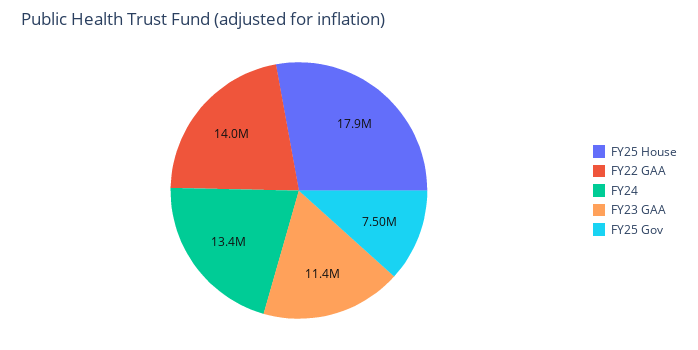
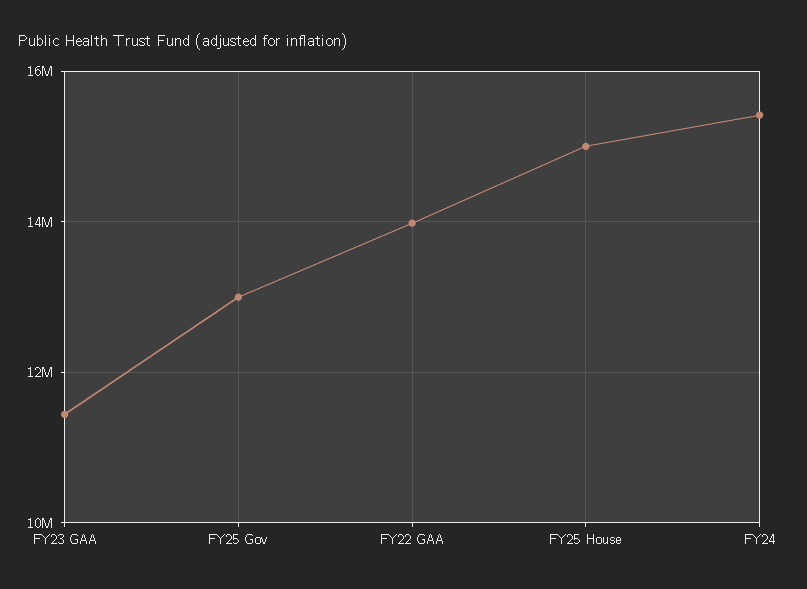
  {
-   "FY25 House": 17900000,
+   "FY25 House": 15000000,
    "FY22 GAA": 14000000,
-   "FY24": 13400000,
+   "FY24": 15400000,
    "FY23 GAA": 11400000,
-   "FY25 Gov": 7500000
+   "FY25 Gov": 13000000
  }

